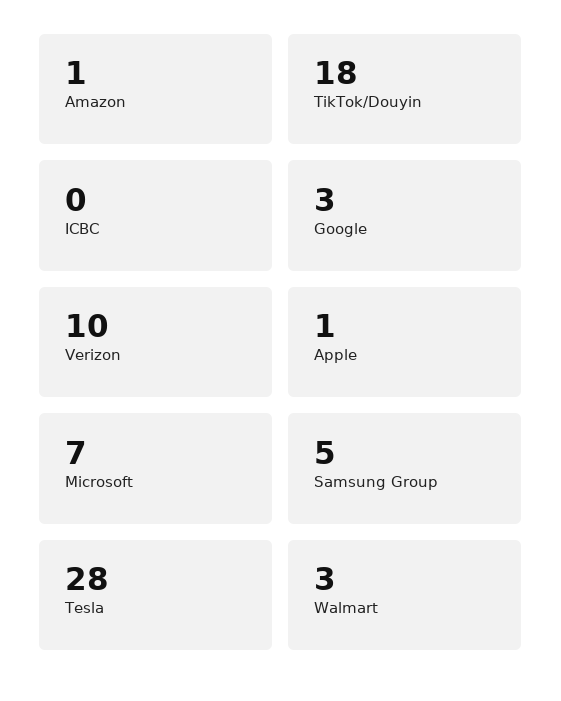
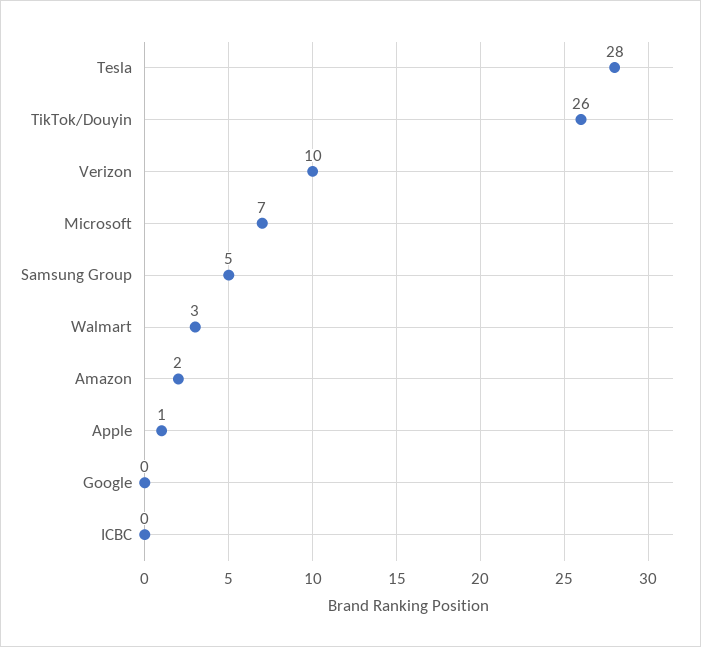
  {
-   "Amazon": 1,
+   "Amazon": 2,
-   "TikTok/Douyin": 18,
+   "TikTok/Douyin": 26,
    "ICBC": 0,
-   "Google": 3,
+   "Google": 0,
    "Verizon": 10,
    "Apple": 1,
    "Microsoft": 7,
    "Samsung Group": 5,
    "Tesla": 28,
    "Walmart": 3
  }

